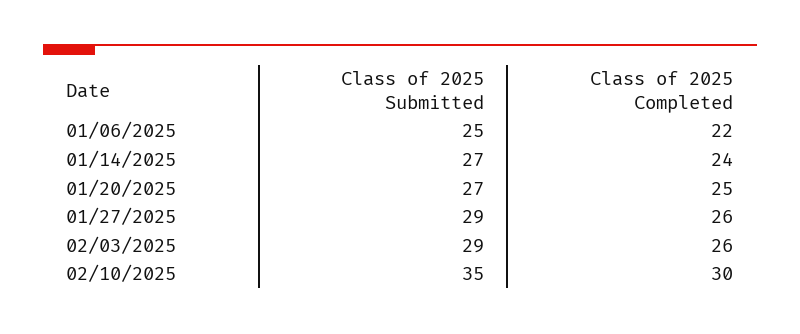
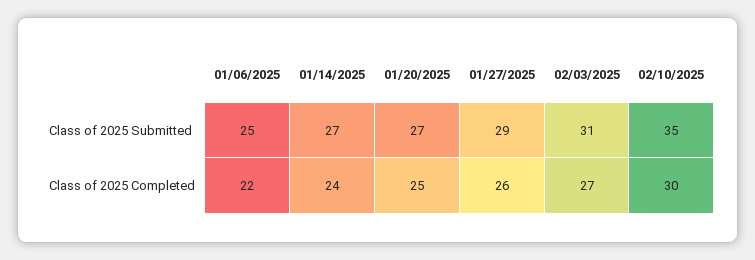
  {
    "Class of 2025 Submitted": {
      "01/06/2025": 25,
      "01/14/2025": 27,
      "01/20/2025": 27,
      "01/27/2025": 29,
-     "02/03/2025": 29,
+     "02/03/2025": 31,
      "02/10/2025": 35
    },
    "Class of 2025 Completed": {
      "01/06/2025": 22,
      "01/14/2025": 24,
      "01/20/2025": 25,
      "01/27/2025": 26,
-     "02/03/2025": 26,
+     "02/03/2025": 27,
      "02/10/2025": 30
    }
  }

